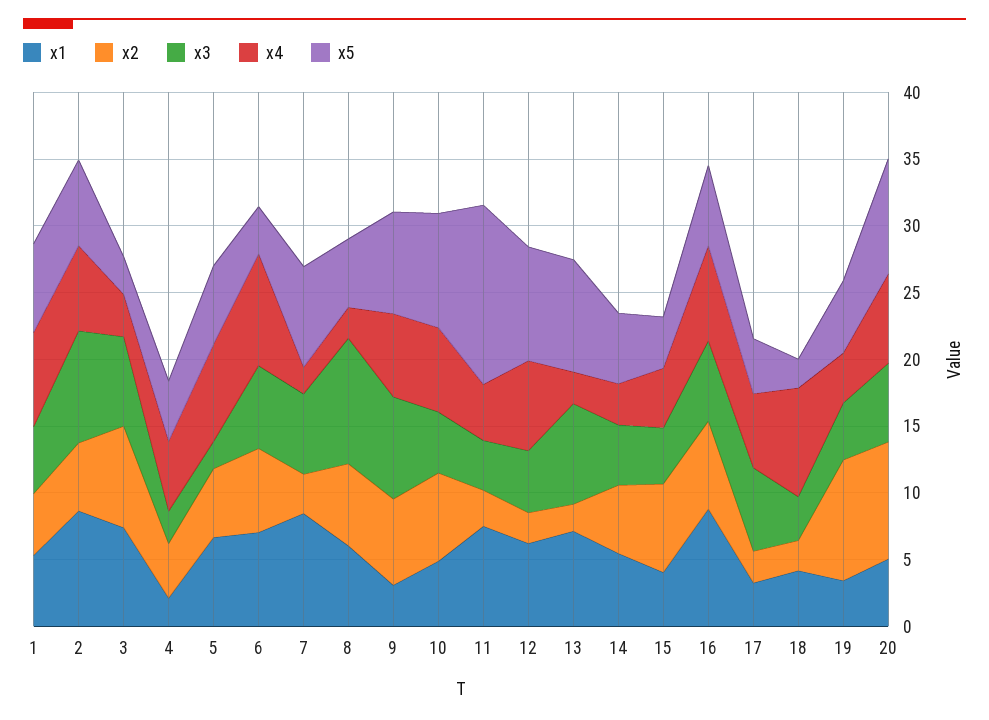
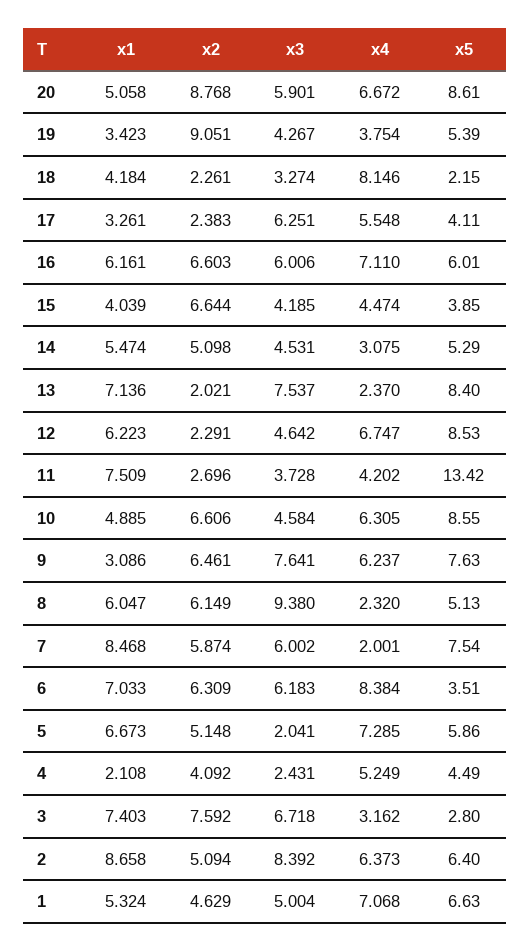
  {
    "x1": {
      "1": 5.324,
      "2": 8.658,
      "3": 7.403,
      "4": 2.108,
      "5": 6.673,
      "6": 7.033,
      "7": 8.468,
      "8": 6.047,
      "9": 3.086,
      "10": 4.885,
      "11": 7.509,
      "12": 6.223,
      "13": 7.136,
      "14": 5.474,
      "15": 4.039,
-     "16": 9,
+     "16": 6.161,
      "17": 3.261,
      "18": 4.184,
      "19": 3.423,
      "20": 5.058
    },
    "x2": {
      "1": 4.629,
      "2": 5.094,
      "3": 7.592,
      "4": 4.092,
      "5": 5.148,
      "6": 6.309,
-     "7": 3,
+     "7": 5.874,
      "8": 6.149,
      "9": 6.461,
      "10": 6.606,
      "11": 2.696,
      "12": 2.291,
      "13": 2.021,
      "14": 5.098,
      "15": 6.644,
      "16": 6.603,
      "17": 2.383,
      "18": 2.261,
      "19": 9.051,
      "20": 8.768
    },
    "x3": {
      "1": 5.004,
      "2": 8.392,
      "3": 6.718,
      "4": 2.431,
      "5": 2.041,
      "6": 6.183,
      "7": 6.002,
      "8": 9.38,
      "9": 7.641,
      "10": 4.584,
      "11": 3.728,
      "12": 4.642,
      "13": 7.537,
      "14": 4.531,
      "15": 4.185,
      "16": 6.006,
      "17": 6.251,
      "18": 3.274,
      "19": 4.267,
      "20": 5.901
    },
    "x4": {
      "1": 7.068,
      "2": 6.373,
      "3": 3.162,
      "4": 5.249,
      "5": 7.285,
      "6": 8.384,
      "7": 2.001,
      "8": 2.32,
      "9": 6.237,
      "10": 6.305,
      "11": 4.202,
      "12": 6.747,
      "13": 2.37,
      "14": 3.075,
      "15": 4.474,
      "16": 7.11,
      "17": 5.548,
      "18": 8.146,
      "19": 3.754,
      "20": 6.672
    },
    "x5": {
      "1": 6.63,
      "2": 6.4,
      "3": 2.8,
      "4": 4.49,
      "5": 5.86,
      "6": 3.51,
      "7": 7.54,
      "8": 5.13,
      "9": 7.63,
      "10": 8.55,
      "11": 13.42,
      "12": 8.53,
      "13": 8.4,
      "14": 5.29,
      "15": 3.85,
      "16": 6.01,
      "17": 4.11,
      "18": 2.15,
      "19": 5.39,
      "20": 8.61
    }
  }

